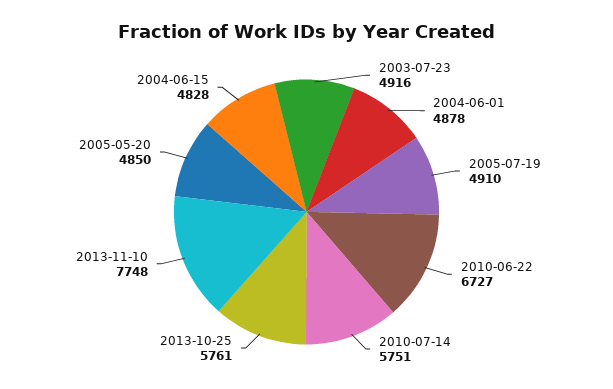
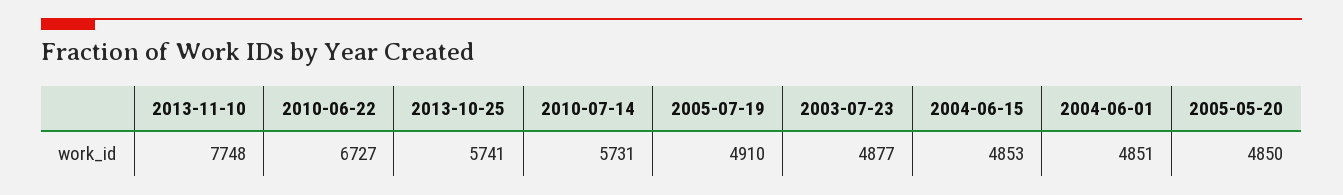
  {
-   "2003-07-23": 4916,
+   "2003-07-23": 4877,
-   "2004-06-01": 4878,
+   "2004-06-01": 4851,
    "2005-07-19": 4910,
    "2010-06-22": 6727,
-   "2010-07-14": 5751,
+   "2010-07-14": 5731,
-   "2013-10-25": 5761,
+   "2013-10-25": 5741,
    "2013-11-10": 7748,
    "2005-05-20": 4850,
-   "2004-06-15": 4828
+   "2004-06-15": 4853
  }

